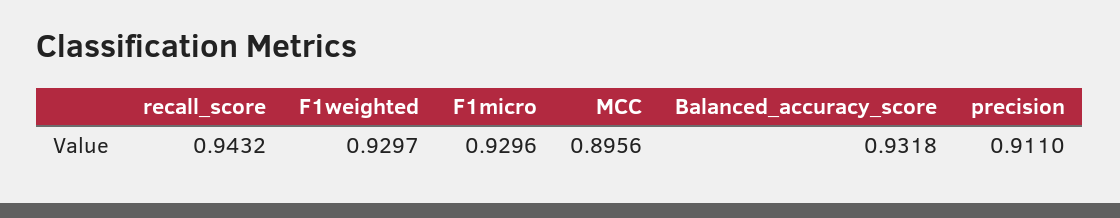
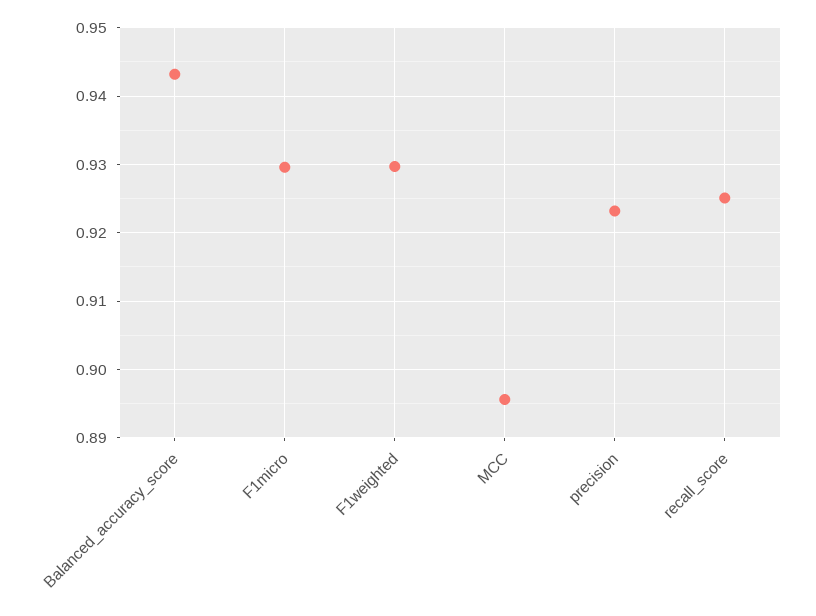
  {
-   "recall_score": 0.9432,
+   "recall_score": 0.925,
    "F1weighted": 0.9297,
    "F1micro": 0.9296,
    "MCC": 0.8956,
-   "Balanced_accuracy_score": 0.9318,
+   "Balanced_accuracy_score": 0.943,
-   "precision": 0.911
+   "precision": 0.923
  }

